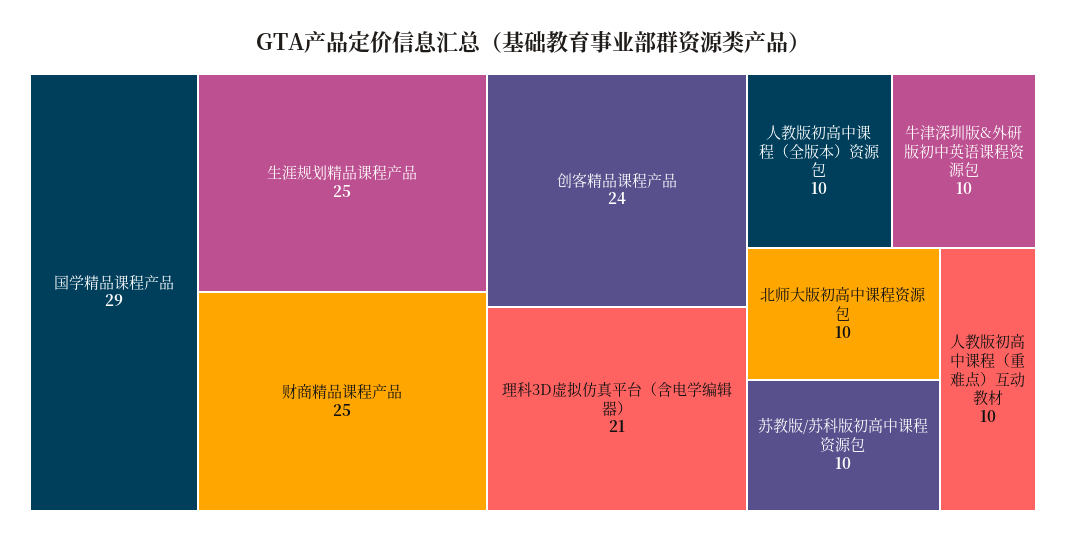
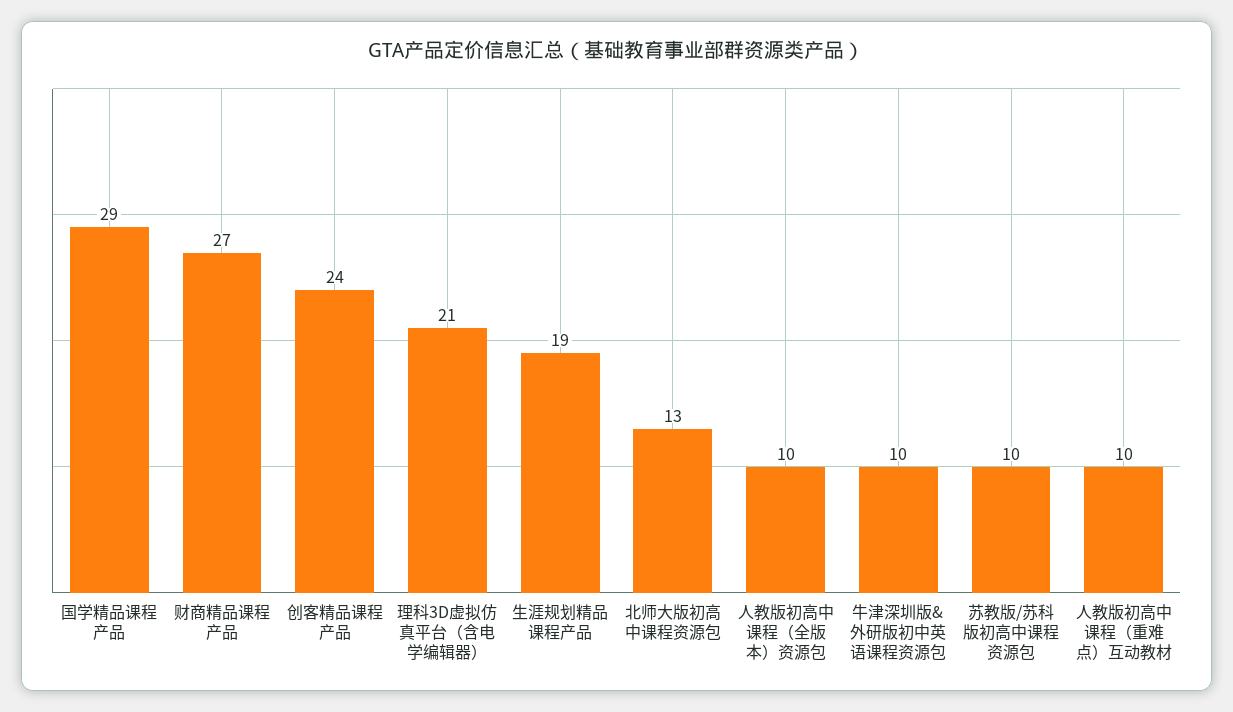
  {
    "国学精品课程产品": 29,
-   "生涯规划精品课程产品": 25,
+   "生涯规划精品课程产品": 19,
-   "财商精品课程产品": 25,
+   "财商精品课程产品": 27,
    "创客精品课程产品": 24,
    "理科3D虚拟仿真平台（含电学编辑器）": 21,
    "人教版初高中课程（全版本）资源包": 10,
    "牛津深圳版&外研版初中英语课程资源包": 10,
-   "北师大版初高中课程资源包": 10,
+   "北师大版初高中课程资源包": 13,
    "苏教版/苏科版初高中课程资源包": 10,
    "人教版初高中课程（重难点）互动教材": 10
  }

